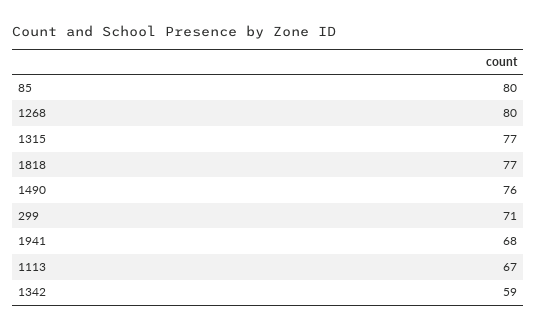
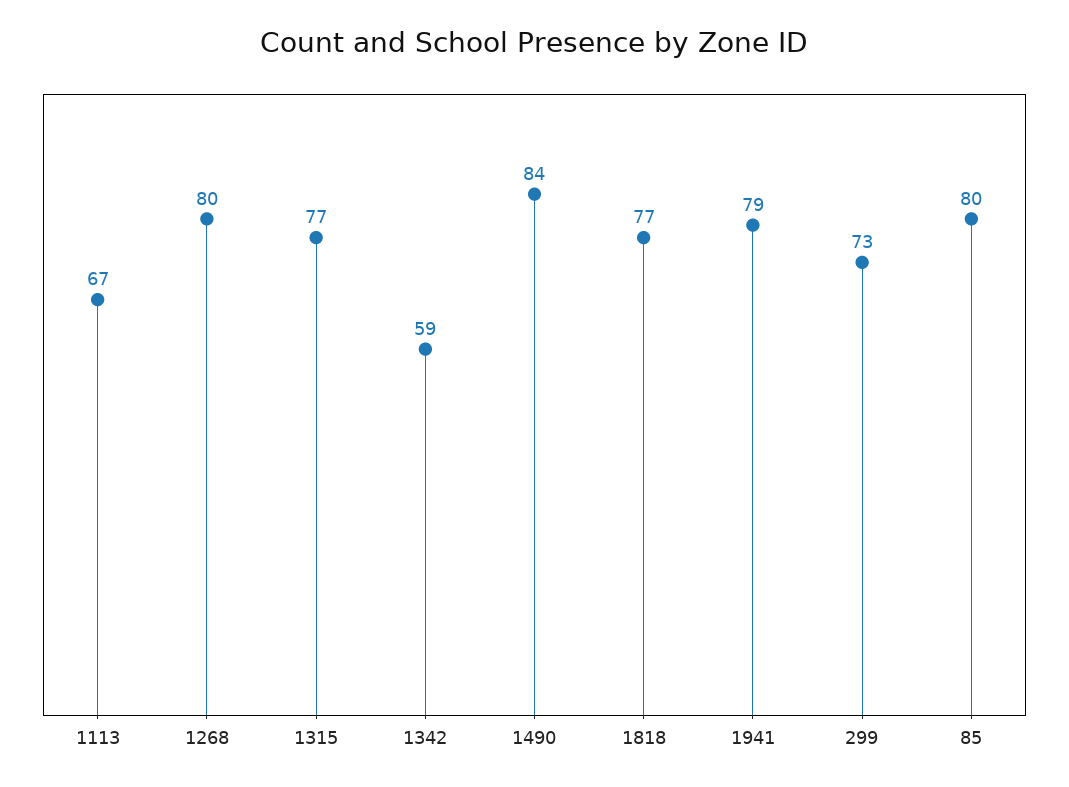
  {
    "85": 80,
    "1268": 80,
    "1315": 77,
    "1818": 77,
-   "1490": 76,
+   "1490": 84,
-   "299": 71,
+   "299": 73,
-   "1941": 68,
+   "1941": 79,
    "1113": 67,
    "1342": 59
  }

